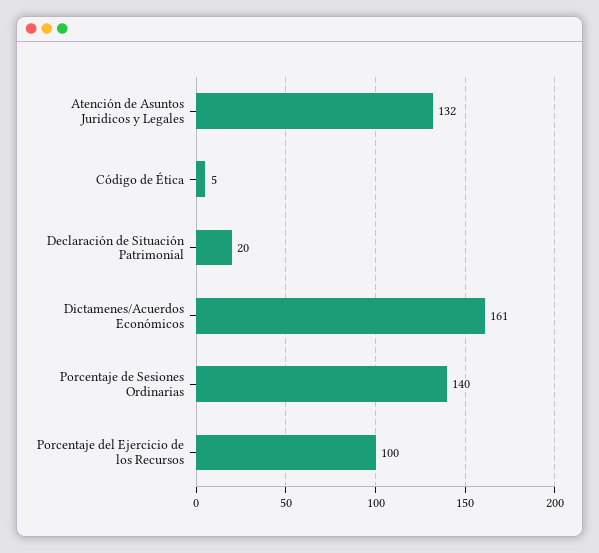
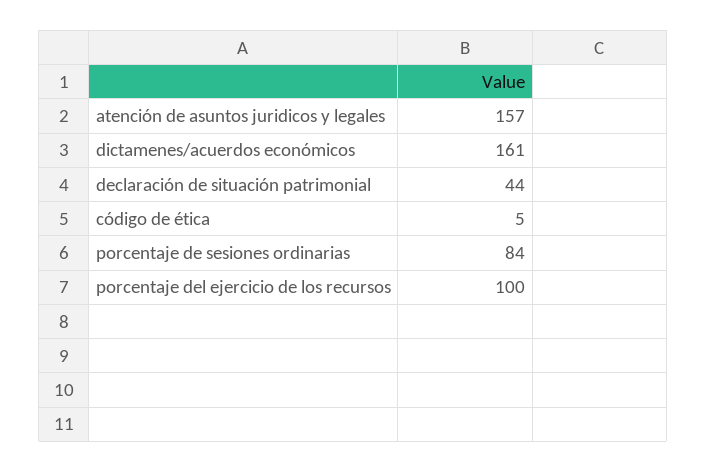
  {
-   "Atención de Asuntos Juridicos y Legales": 132,
+   "Atención de Asuntos Juridicos y Legales": 157,
    "Código de Ética": 5,
-   "Declaración de Situación Patrimonial": 20,
+   "Declaración de Situación Patrimonial": 44,
    "Dictamenes/Acuerdos Económicos": 161,
-   "Porcentaje de Sesiones Ordinarias": 140,
+   "Porcentaje de Sesiones Ordinarias": 84,
    "Porcentaje del Ejercicio de los Recursos": 100
  }

